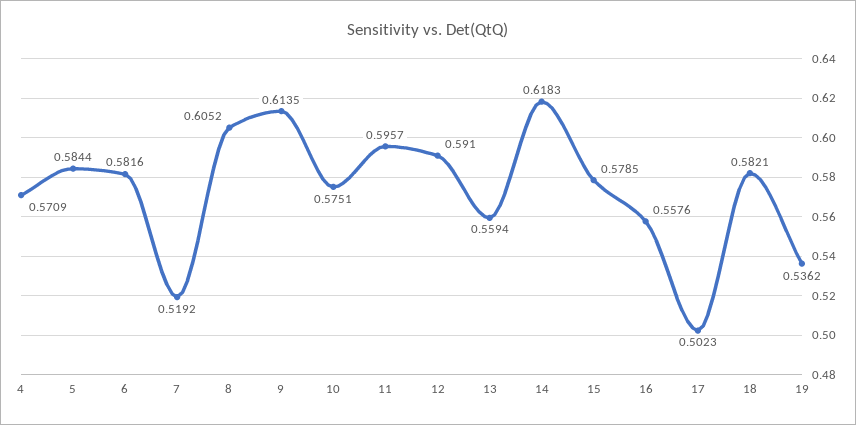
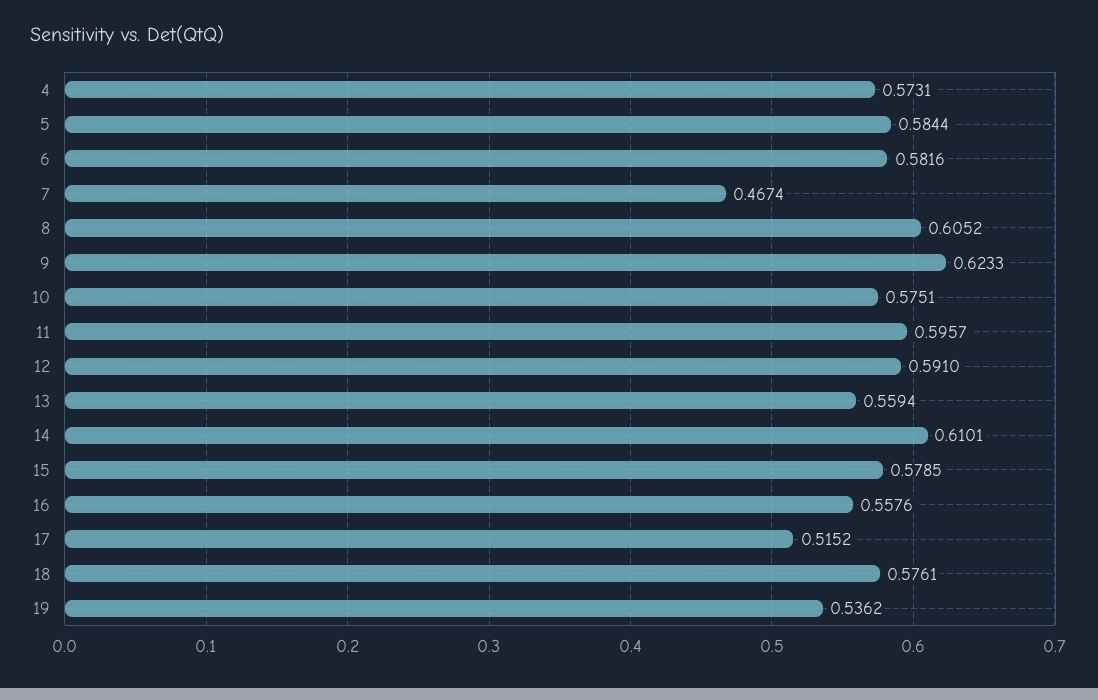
  {
-   "4": 0.5709,
+   "4": 0.5731,
    "5": 0.5844,
    "6": 0.5816,
-   "7": 0.5192,
+   "7": 0.4674,
    "8": 0.6052,
-   "9": 0.6135,
+   "9": 0.6233,
    "10": 0.5751,
    "11": 0.5957,
    "12": 0.591,
    "13": 0.5594,
-   "14": 0.6183,
+   "14": 0.6101,
    "15": 0.5785,
    "16": 0.5576,
-   "17": 0.5023,
+   "17": 0.5152,
-   "18": 0.5821,
+   "18": 0.5761,
    "19": 0.5362
  }

